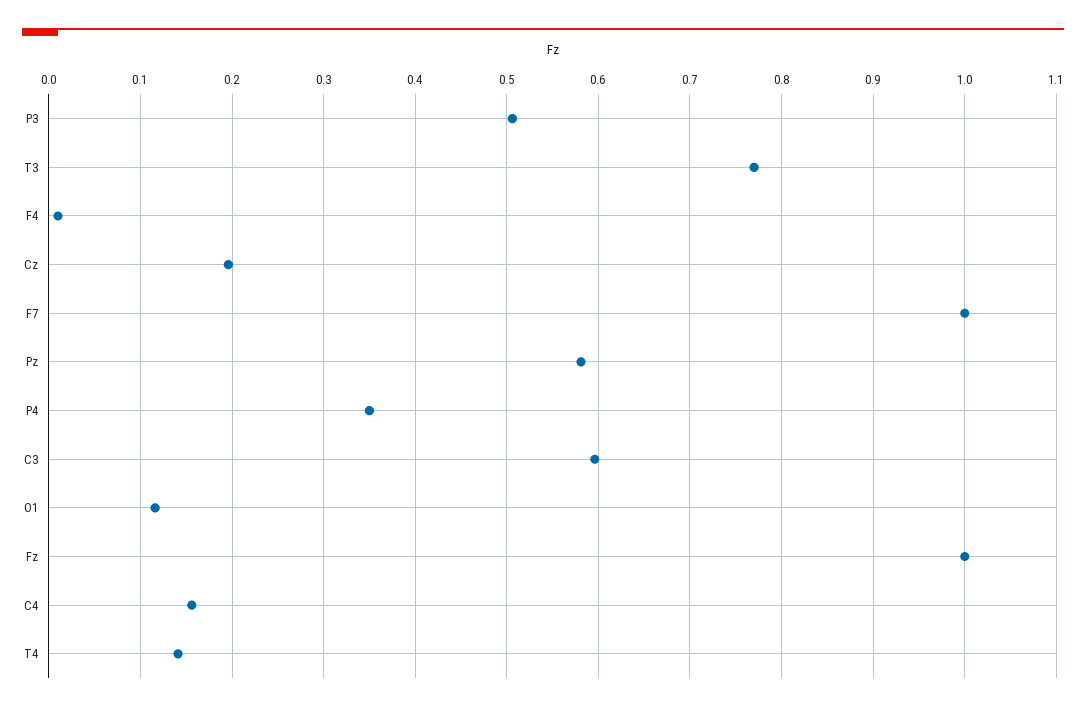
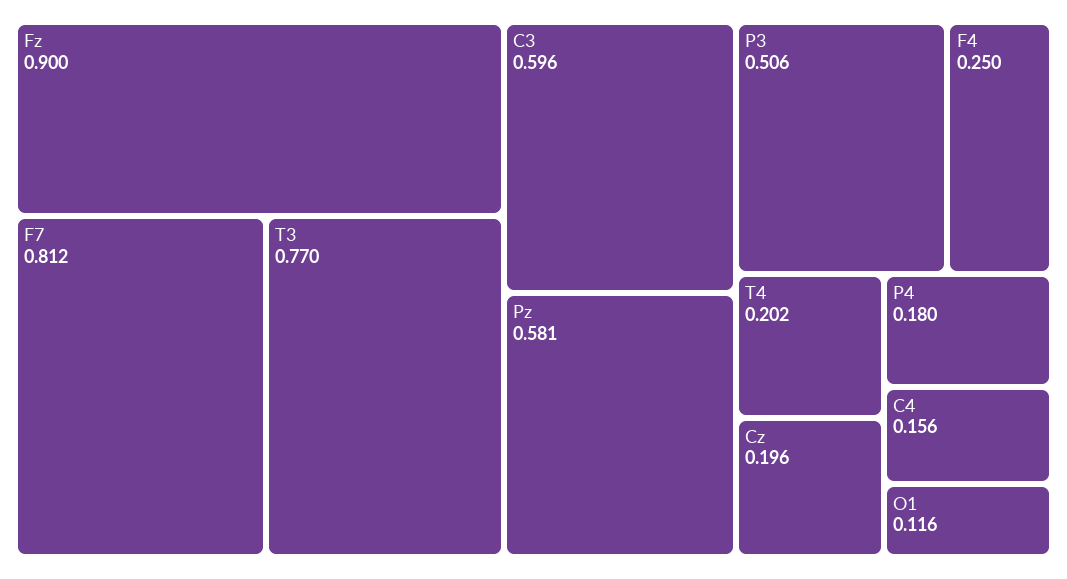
  {
    "P3": 0.506,
    "T3": 0.77,
-   "F4": 0.01,
+   "F4": 0.25,
    "Cz": 0.196,
-   "F7": 1,
+   "F7": 0.812,
    "Pz": 0.581,
-   "P4": 0.35,
+   "P4": 0.18,
    "C3": 0.596,
    "O1": 0.116,
-   "Fz": 1,
+   "Fz": 0.9,
    "C4": 0.156,
-   "T4": 0.14
+   "T4": 0.202
  }

